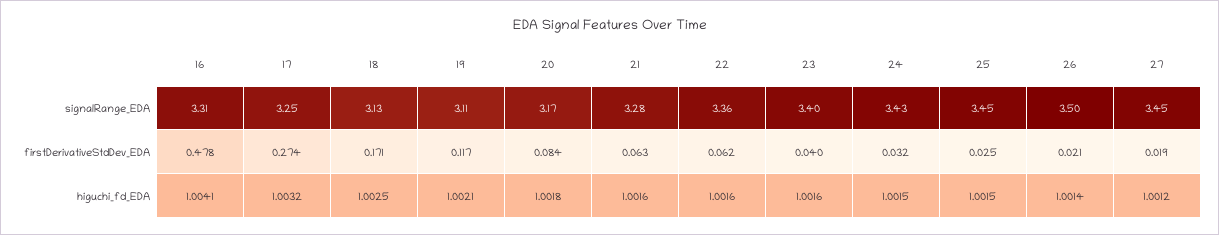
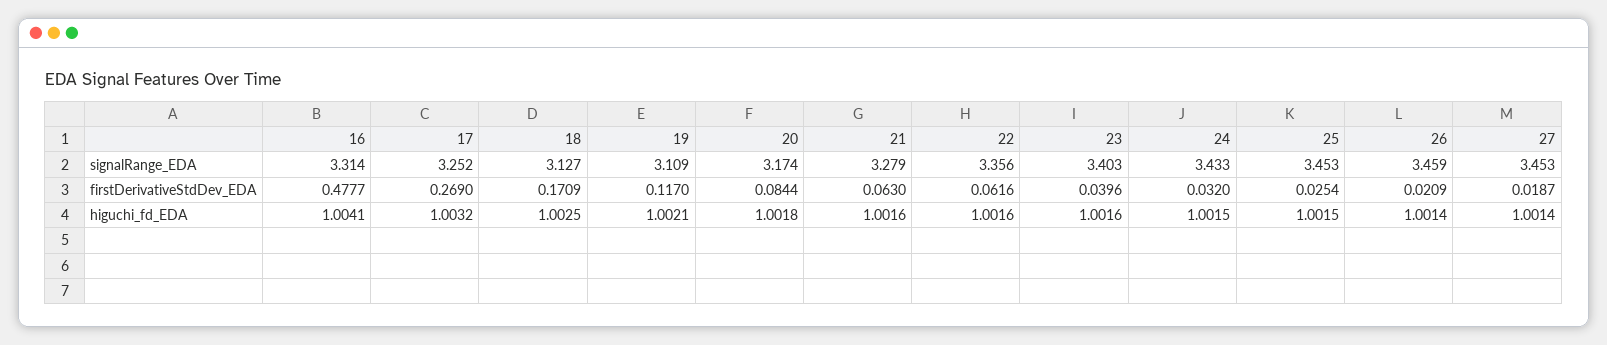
  {
    "16": {
      "signalRange_EDA": 3.314,
      "firstDerivativeStdDev_EDA": 0.4777,
      "higuchi_fd_EDA": 1.0041
    },
    "17": {
      "signalRange_EDA": 3.252,
-     "firstDerivativeStdDev_EDA": 0.274,
+     "firstDerivativeStdDev_EDA": 0.269,
      "higuchi_fd_EDA": 1.0032
    },
    "18": {
      "signalRange_EDA": 3.127,
      "firstDerivativeStdDev_EDA": 0.1709,
      "higuchi_fd_EDA": 1.0025
    },
    "19": {
      "signalRange_EDA": 3.109,
      "firstDerivativeStdDev_EDA": 0.117,
      "higuchi_fd_EDA": 1.0021
    },
    "20": {
      "signalRange_EDA": 3.174,
      "firstDerivativeStdDev_EDA": 0.0844,
      "higuchi_fd_EDA": 1.0018
    },
    "21": {
      "signalRange_EDA": 3.279,
      "firstDerivativeStdDev_EDA": 0.063,
      "higuchi_fd_EDA": 1.0016
    },
    "22": {
      "signalRange_EDA": 3.356,
      "firstDerivativeStdDev_EDA": 0.0616,
      "higuchi_fd_EDA": 1.0016
    },
    "23": {
      "signalRange_EDA": 3.403,
      "firstDerivativeStdDev_EDA": 0.0396,
      "higuchi_fd_EDA": 1.0016
    },
    "24": {
      "signalRange_EDA": 3.433,
      "firstDerivativeStdDev_EDA": 0.032,
      "higuchi_fd_EDA": 1.0015
    },
    "25": {
      "signalRange_EDA": 3.453,
      "firstDerivativeStdDev_EDA": 0.0254,
      "higuchi_fd_EDA": 1.0015
    },
    "26": {
-     "signalRange_EDA": 3.5,
+     "signalRange_EDA": 3.459,
      "firstDerivativeStdDev_EDA": 0.0209,
      "higuchi_fd_EDA": 1.0014
    },
    "27": {
      "signalRange_EDA": 3.453,
      "firstDerivativeStdDev_EDA": 0.0187,
-     "higuchi_fd_EDA": 1.0012
+     "higuchi_fd_EDA": 1.0014
    }
  }

